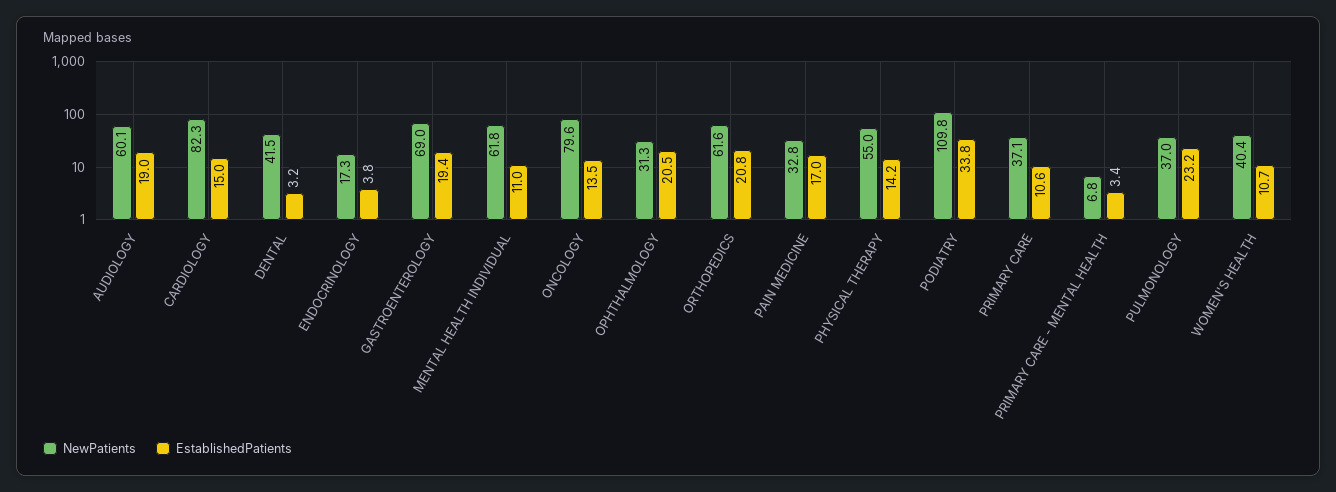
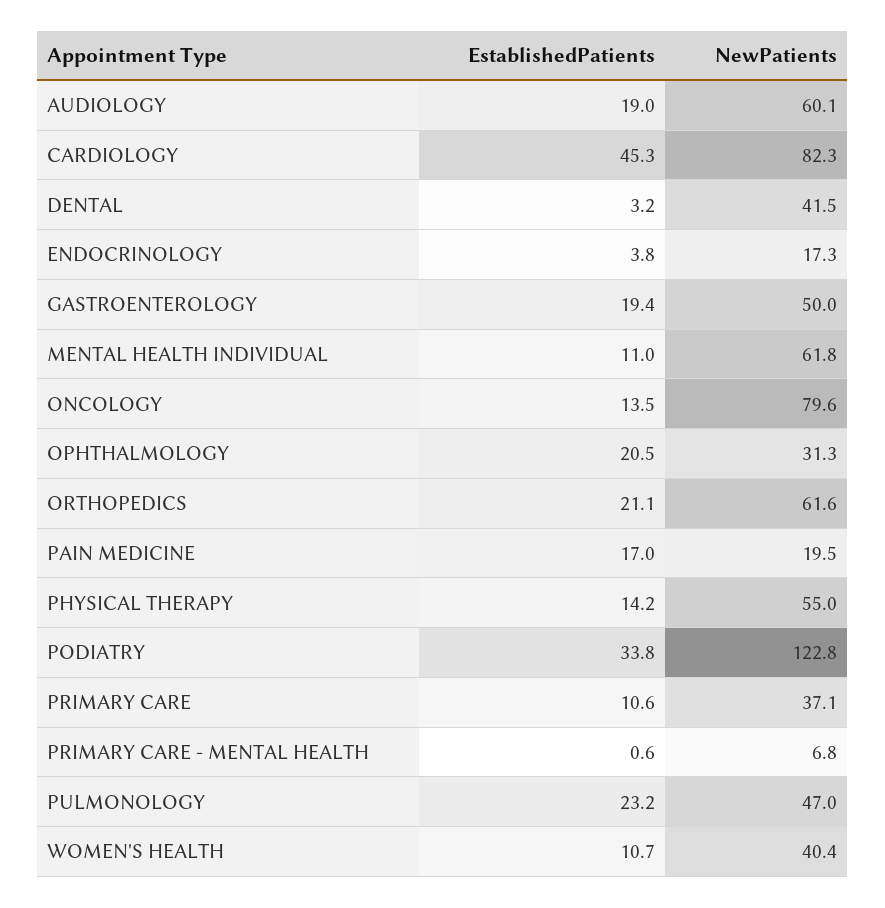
  {
    "NewPatients": {
      "AUDIOLOGY": 60.1,
      "CARDIOLOGY": 82.3,
      "DENTAL": 41.5,
      "ENDOCRINOLOGY": 17.3,
-     "GASTROENTEROLOGY": 69,
+     "GASTROENTEROLOGY": 50,
      "MENTAL HEALTH INDIVIDUAL": 61.8,
      "ONCOLOGY": 79.6,
      "OPHTHALMOLOGY": 31.3,
      "ORTHOPEDICS": 61.6,
-     "PAIN MEDICINE": 32.8,
+     "PAIN MEDICINE": 19.5,
      "PHYSICAL THERAPY": 55,
-     "PODIATRY": 109.8,
+     "PODIATRY": 122.8,
      "PRIMARY CARE": 37.1,
      "PRIMARY CARE - MENTAL HEALTH": 6.8,
-     "PULMONOLOGY": 37,
+     "PULMONOLOGY": 47,
      "WOMEN'S HEALTH": 40.4
    },
    "EstablishedPatients": {
      "AUDIOLOGY": 19,
-     "CARDIOLOGY": 15,
+     "CARDIOLOGY": 45.3,
      "DENTAL": 3.2,
      "ENDOCRINOLOGY": 3.8,
      "GASTROENTEROLOGY": 19.4,
      "MENTAL HEALTH INDIVIDUAL": 11,
      "ONCOLOGY": 13.5,
      "OPHTHALMOLOGY": 20.5,
-     "ORTHOPEDICS": 20.8,
+     "ORTHOPEDICS": 21.1,
      "PAIN MEDICINE": 17,
      "PHYSICAL THERAPY": 14.2,
      "PODIATRY": 33.8,
      "PRIMARY CARE": 10.6,
-     "PRIMARY CARE - MENTAL HEALTH": 3.4,
+     "PRIMARY CARE - MENTAL HEALTH": 0.6,
      "PULMONOLOGY": 23.2,
      "WOMEN'S HEALTH": 10.7
    }
  }

